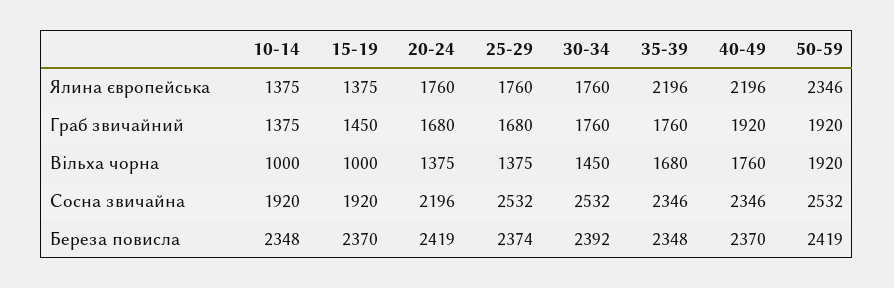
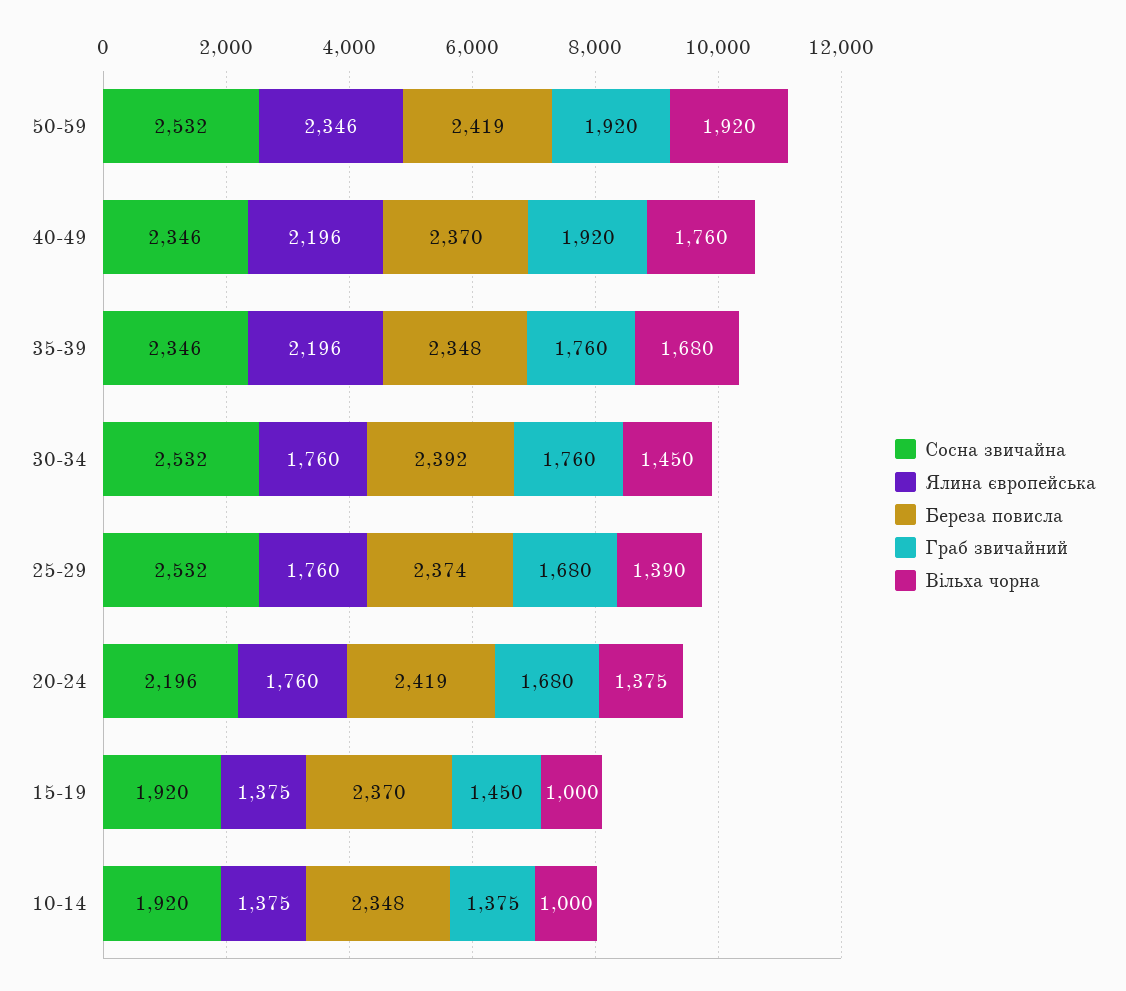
  {
    "Ялина європейська": {
      "10-14": 1375,
      "15-19": 1375,
      "20-24": 1760,
      "25-29": 1760,
      "30-34": 1760,
      "35-39": 2196,
      "40-49": 2196,
      "50-59": 2346
    },
    "Граб звичайний": {
      "10-14": 1375,
      "15-19": 1450,
      "20-24": 1680,
      "25-29": 1680,
      "30-34": 1760,
      "35-39": 1760,
      "40-49": 1920,
      "50-59": 1920
    },
    "Вільха чорна": {
      "10-14": 1000,
      "15-19": 1000,
      "20-24": 1375,
-     "25-29": 1375,
+     "25-29": 1390,
      "30-34": 1450,
      "35-39": 1680,
      "40-49": 1760,
      "50-59": 1920
    },
    "Сосна звичайна": {
      "10-14": 1920,
      "15-19": 1920,
      "20-24": 2196,
      "25-29": 2532,
      "30-34": 2532,
      "35-39": 2346,
      "40-49": 2346,
      "50-59": 2532
    },
    "Береза повисла": {
      "10-14": 2348,
      "15-19": 2370,
      "20-24": 2419,
      "25-29": 2374,
      "30-34": 2392,
      "35-39": 2348,
      "40-49": 2370,
      "50-59": 2419
    }
  }

